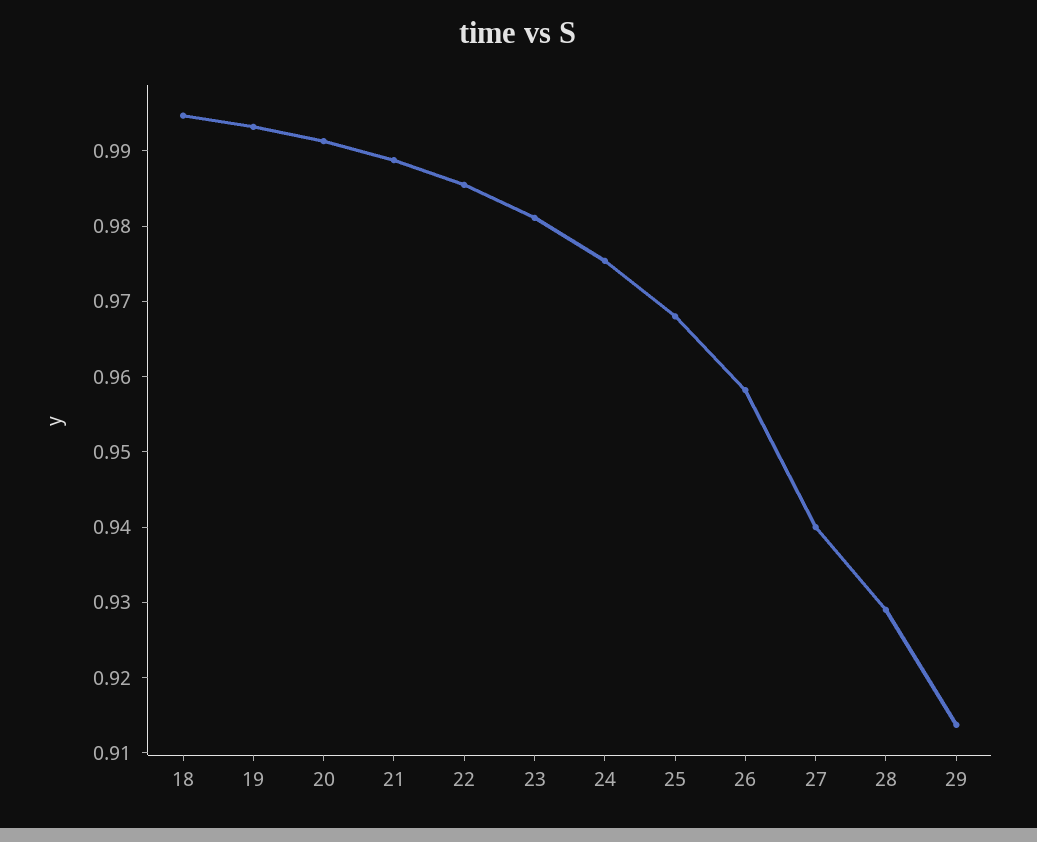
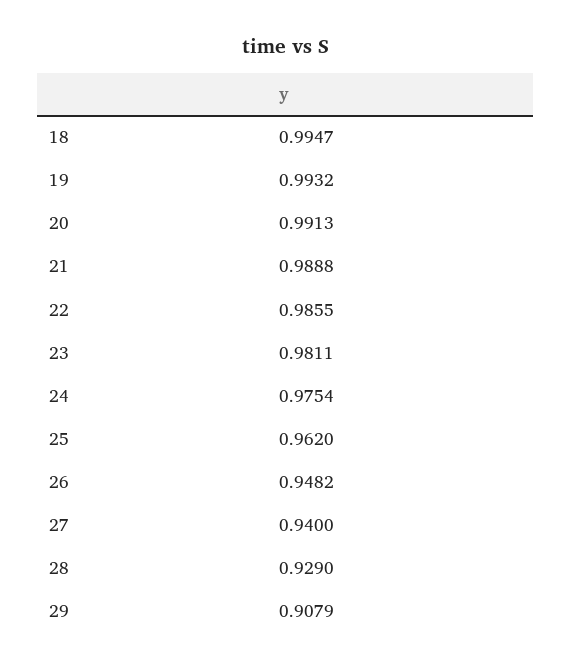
  {
    "18": 0.9947,
    "19": 0.9932,
    "20": 0.9913,
    "21": 0.9888,
    "22": 0.9855,
    "23": 0.9811,
    "24": 0.9754,
-   "25": 0.968,
+   "25": 0.962,
-   "26": 0.958,
+   "26": 0.9482,
    "27": 0.94,
    "28": 0.929,
-   "29": 0.914
+   "29": 0.9079
  }

